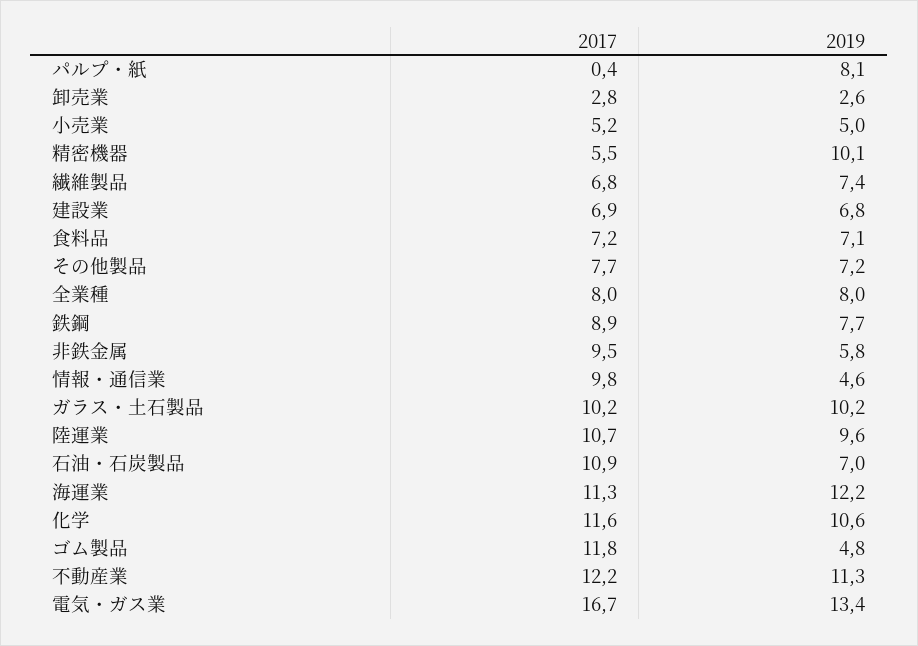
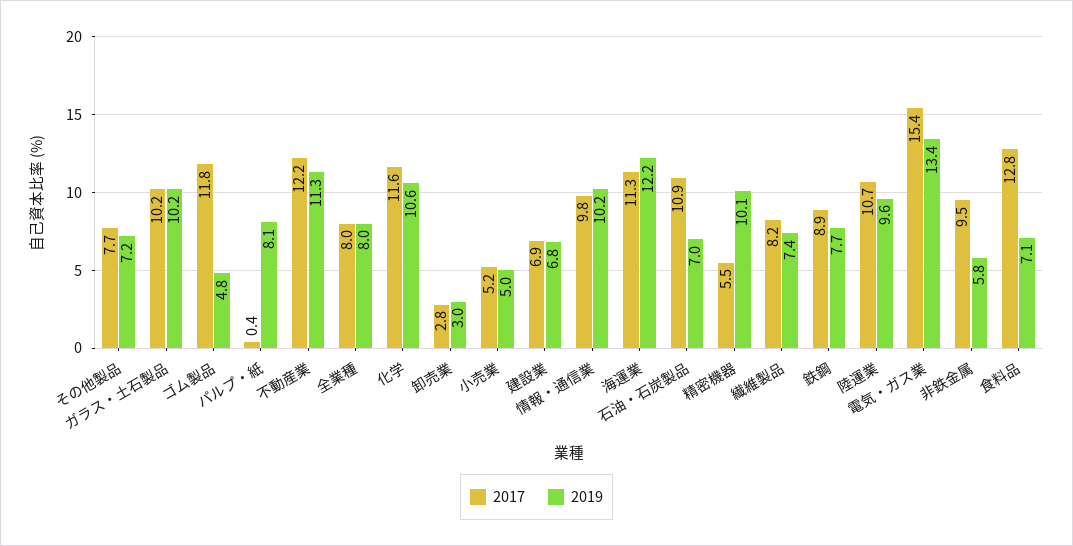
  {
    "2017": {
      "パルプ・紙": 0.4,
      "卸売業": 2.8,
      "小売業": 5.2,
      "精密機器": 5.5,
-     "繊維製品": 6.8,
+     "繊維製品": 8.2,
      "建設業": 6.9,
-     "食料品": 7.2,
+     "食料品": 12.8,
      "その他製品": 7.7,
      "全業種": 8,
      "鉄鋼": 8.9,
      "非鉄金属": 9.5,
      "情報・通信業": 9.8,
      "ガラス・土石製品": 10.2,
      "陸運業": 10.7,
      "石油・石炭製品": 10.9,
      "海運業": 11.3,
      "化学": 11.6,
      "ゴム製品": 11.8,
      "不動産業": 12.2,
-     "電気・ガス業": 16.7
+     "電気・ガス業": 15.4
    },
    "2019": {
      "パルプ・紙": 8.1,
-     "卸売業": 2.6,
+     "卸売業": 3,
      "小売業": 5,
      "精密機器": 10.1,
      "繊維製品": 7.4,
      "建設業": 6.8,
      "食料品": 7.1,
      "その他製品": 7.2,
      "全業種": 8,
      "鉄鋼": 7.7,
      "非鉄金属": 5.8,
-     "情報・通信業": 4.6,
+     "情報・通信業": 10.2,
      "ガラス・土石製品": 10.2,
      "陸運業": 9.6,
      "石油・石炭製品": 7,
      "海運業": 12.2,
      "化学": 10.6,
      "ゴム製品": 4.8,
      "不動産業": 11.3,
      "電気・ガス業": 13.4
    }
  }

